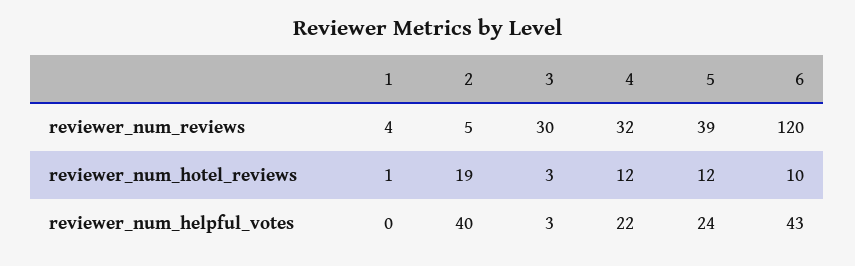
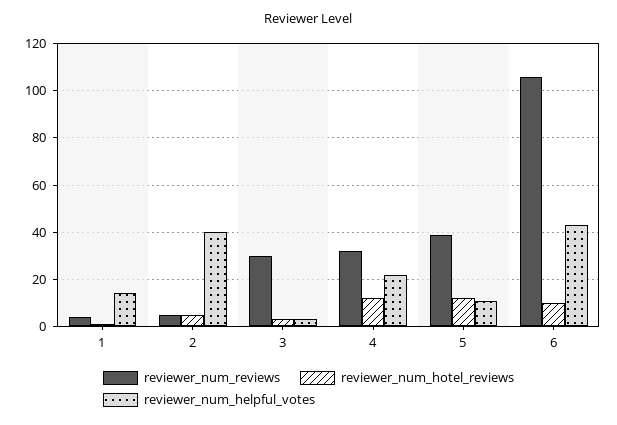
  {
    "reviewer_num_reviews": {
      "1": 4,
      "2": 5,
      "3": 30,
      "4": 32,
      "5": 39,
-     "6": 120
+     "6": 105
    },
    "reviewer_num_hotel_reviews": {
      "1": 1,
-     "2": 19,
+     "2": 5,
      "3": 3,
      "4": 12,
      "5": 12,
      "6": 10
    },
    "reviewer_num_helpful_votes": {
-     "1": 0,
+     "1": 15,
      "2": 40,
      "3": 3,
      "4": 22,
-     "5": 24,
+     "5": 10,
      "6": 43
    }
  }

